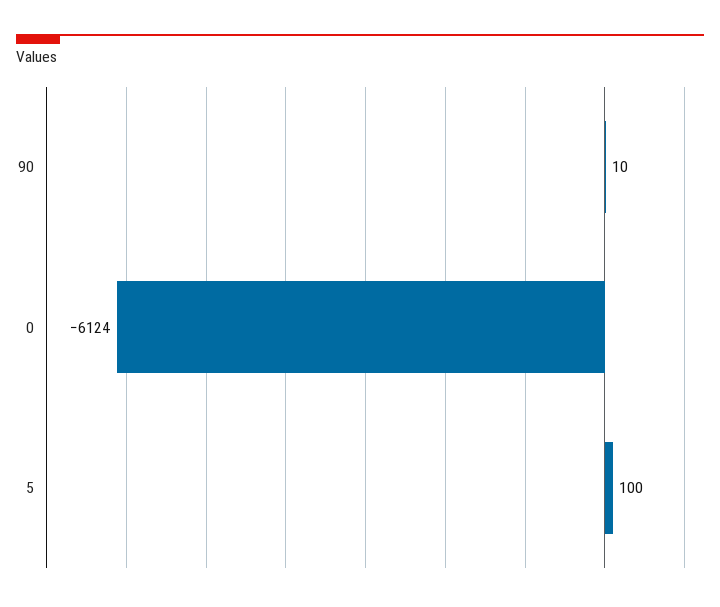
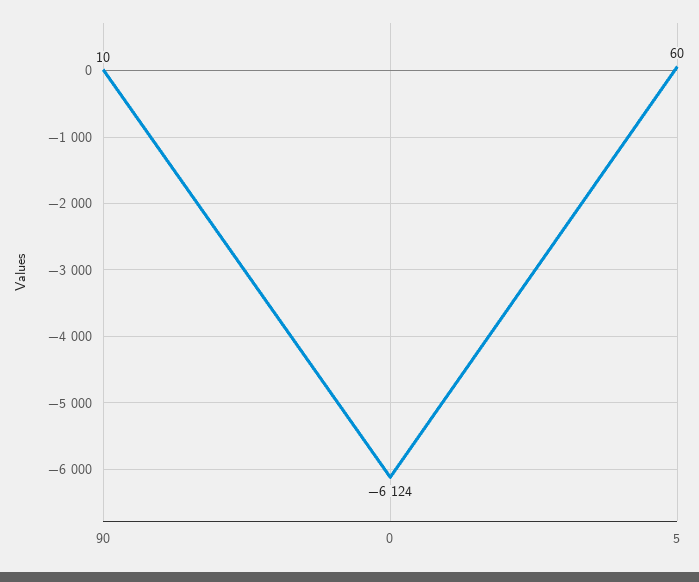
  {
    "90": 10,
    "0": -6124,
-   "5": 100
+   "5": 60
  }

